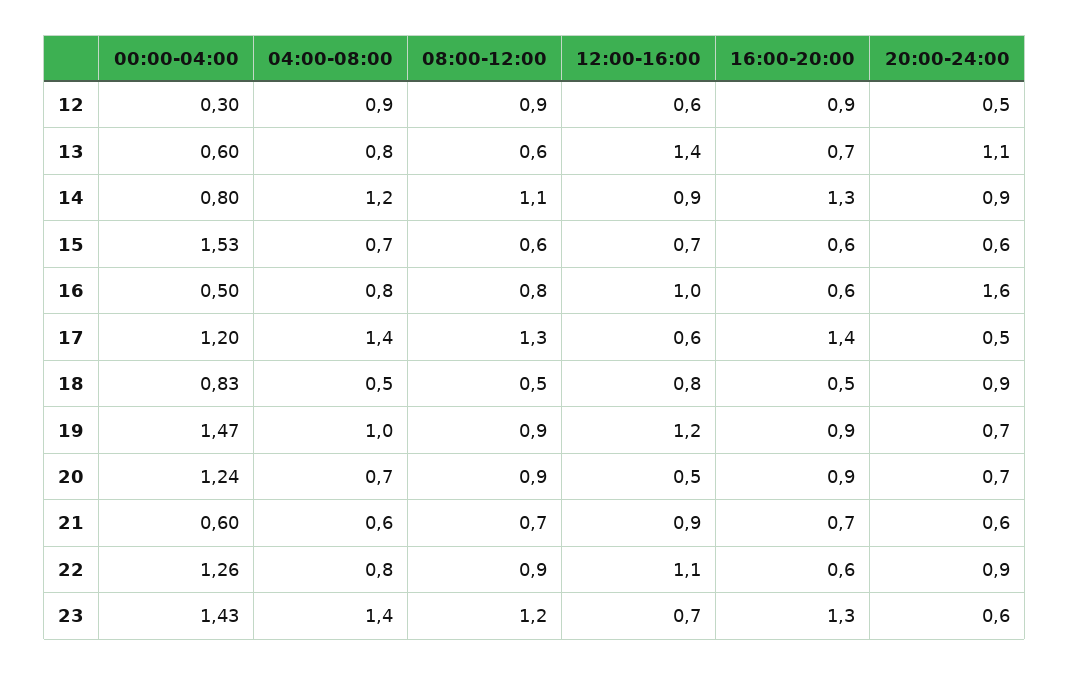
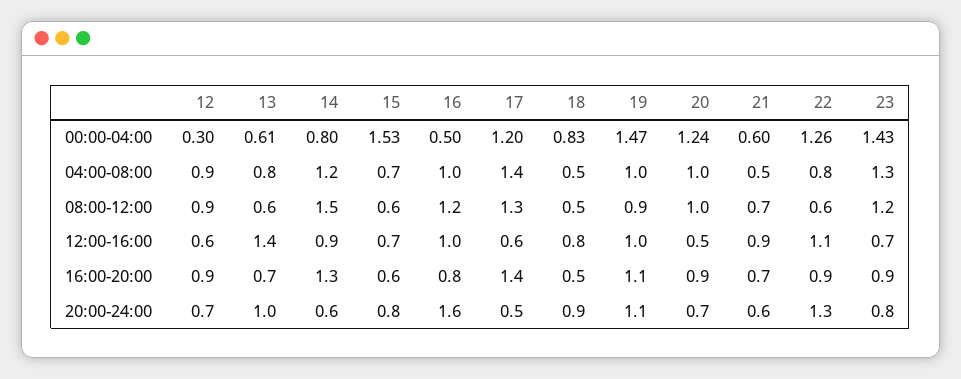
  {
    "00:00-04:00": {
      "12": 0.3,
-     "13": 0.6,
+     "13": 0.61,
      "14": 0.8,
      "15": 1.53,
      "16": 0.5,
      "17": 1.2,
      "18": 0.83,
      "19": 1.47,
      "20": 1.24,
      "21": 0.6,
      "22": 1.26,
      "23": 1.43
    },
    "04:00-08:00": {
      "12": 0.9,
      "13": 0.8,
      "14": 1.2,
      "15": 0.7,
-     "16": 0.8,
+     "16": 1,
      "17": 1.4,
      "18": 0.5,
      "19": 1,
-     "20": 0.7,
+     "20": 1,
-     "21": 0.6,
+     "21": 0.5,
      "22": 0.8,
-     "23": 1.4
+     "23": 1.3
    },
    "08:00-12:00": {
      "12": 0.9,
      "13": 0.6,
-     "14": 1.1,
+     "14": 1.5,
      "15": 0.6,
-     "16": 0.8,
+     "16": 1.2,
      "17": 1.3,
      "18": 0.5,
      "19": 0.9,
-     "20": 0.9,
+     "20": 1,
      "21": 0.7,
-     "22": 0.9,
+     "22": 0.6,
      "23": 1.2
    },
    "12:00-16:00": {
      "12": 0.6,
      "13": 1.4,
      "14": 0.9,
      "15": 0.7,
      "16": 1,
      "17": 0.6,
      "18": 0.8,
-     "19": 1.2,
+     "19": 1,
      "20": 0.5,
      "21": 0.9,
      "22": 1.1,
      "23": 0.7
    },
    "16:00-20:00": {
      "12": 0.9,
      "13": 0.7,
      "14": 1.3,
      "15": 0.6,
-     "16": 0.6,
+     "16": 0.8,
      "17": 1.4,
      "18": 0.5,
-     "19": 0.9,
+     "19": 1.1,
      "20": 0.9,
      "21": 0.7,
-     "22": 0.6,
+     "22": 0.9,
-     "23": 1.3
+     "23": 0.9
    },
    "20:00-24:00": {
-     "12": 0.5,
+     "12": 0.7,
-     "13": 1.1,
+     "13": 1,
-     "14": 0.9,
+     "14": 0.6,
-     "15": 0.6,
+     "15": 0.8,
      "16": 1.6,
      "17": 0.5,
      "18": 0.9,
-     "19": 0.7,
+     "19": 1.1,
      "20": 0.7,
      "21": 0.6,
-     "22": 0.9,
+     "22": 1.3,
-     "23": 0.6
+     "23": 0.8
    }
  }

